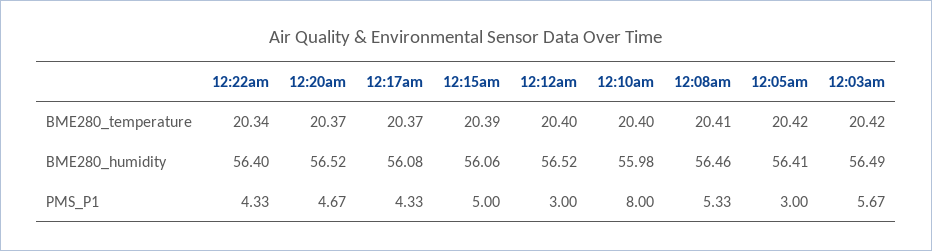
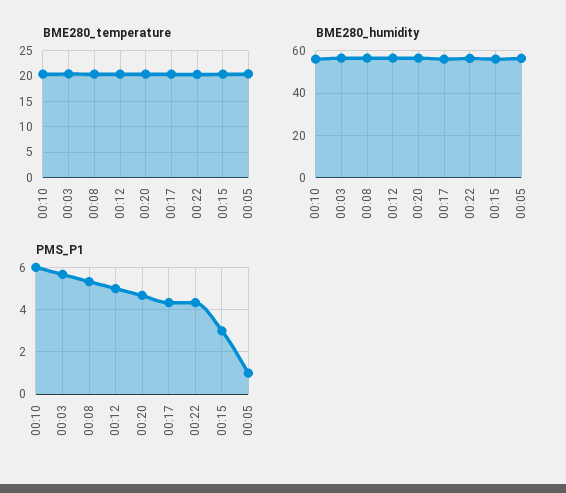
  {
    "BME280_temperature": {
      "12:22am": 20.34,
      "12:20am": 20.37,
      "12:17am": 20.37,
      "12:15am": 20.39,
      "12:12am": 20.4,
      "12:10am": 20.4,
      "12:08am": 20.41,
      "12:05am": 20.42,
      "12:03am": 20.42
    },
    "BME280_humidity": {
      "12:22am": 56.4,
      "12:20am": 56.52,
      "12:17am": 56.08,
      "12:15am": 56.06,
      "12:12am": 56.52,
      "12:10am": 55.98,
      "12:08am": 56.46,
      "12:05am": 56.41,
      "12:03am": 56.49
    },
    "PMS_P1": {
      "12:22am": 4.33,
      "12:20am": 4.67,
      "12:17am": 4.33,
-     "12:15am": 5,
+     "12:15am": 3,
-     "12:12am": 3,
+     "12:12am": 5,
-     "12:10am": 8,
+     "12:10am": 6,
      "12:08am": 5.33,
-     "12:05am": 3,
+     "12:05am": 1,
      "12:03am": 5.67
    }
  }

